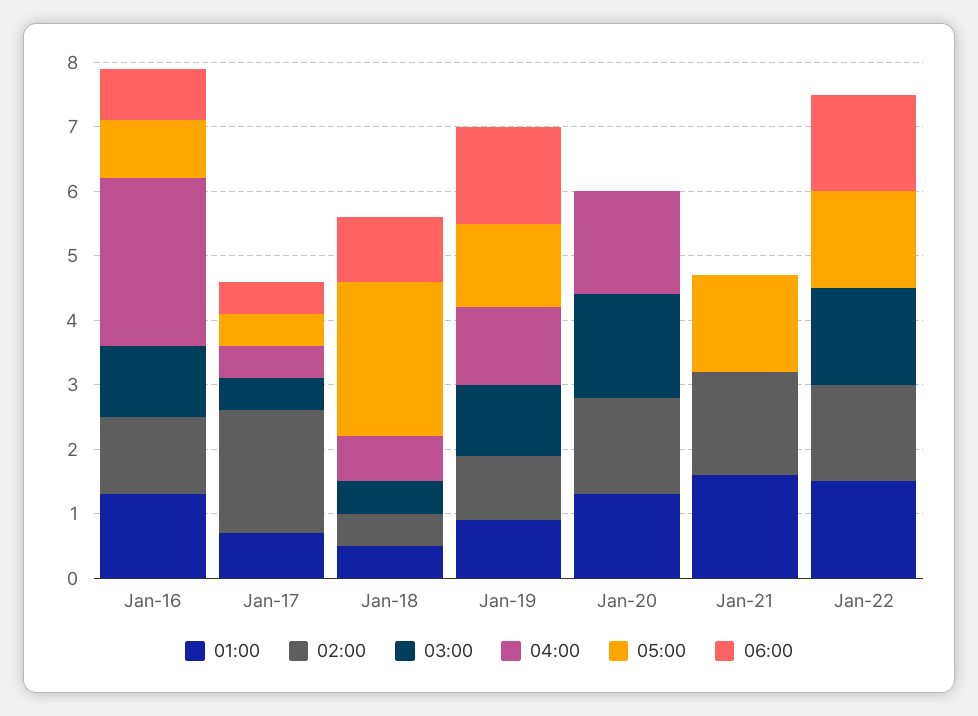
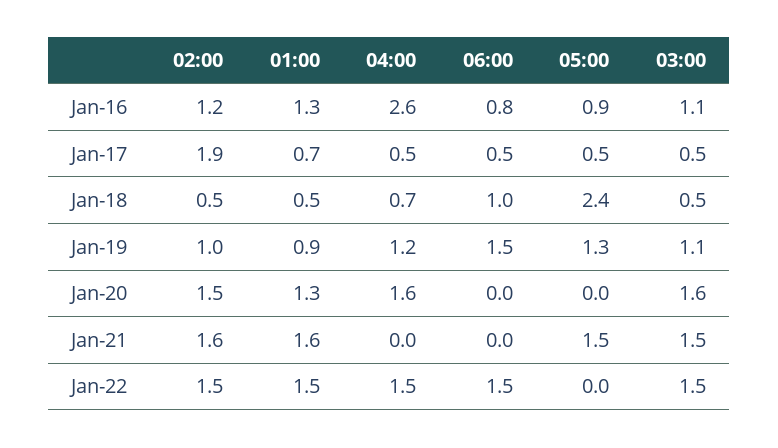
  {
    "01:00": {
      "Jan-16": 1.3,
      "Jan-17": 0.7,
      "Jan-18": 0.5,
      "Jan-19": 0.9,
      "Jan-20": 1.3,
      "Jan-21": 1.6,
      "Jan-22": 1.5
    },
    "02:00": {
      "Jan-16": 1.2,
      "Jan-17": 1.9,
      "Jan-18": 0.5,
      "Jan-19": 1,
      "Jan-20": 1.5,
      "Jan-21": 1.6,
      "Jan-22": 1.5
    },
    "03:00": {
      "Jan-16": 1.1,
      "Jan-17": 0.5,
      "Jan-18": 0.5,
      "Jan-19": 1.1,
      "Jan-20": 1.6,
-     "Jan-21": 0,
+     "Jan-21": 1.5,
      "Jan-22": 1.5
    },
    "04:00": {
      "Jan-16": 2.6,
      "Jan-17": 0.5,
      "Jan-18": 0.7,
      "Jan-19": 1.2,
      "Jan-20": 1.6,
      "Jan-21": 0,
-     "Jan-22": 0
+     "Jan-22": 1.5
    },
    "05:00": {
      "Jan-16": 0.9,
      "Jan-17": 0.5,
      "Jan-18": 2.4,
      "Jan-19": 1.3,
      "Jan-20": 0,
      "Jan-21": 1.5,
-     "Jan-22": 1.5
+     "Jan-22": 0
    },
    "06:00": {
      "Jan-16": 0.8,
      "Jan-17": 0.5,
      "Jan-18": 1,
      "Jan-19": 1.5,
      "Jan-20": 0,
      "Jan-21": 0,
      "Jan-22": 1.5
    }
  }

